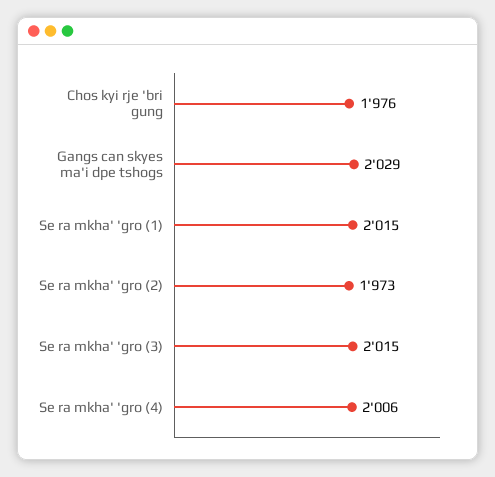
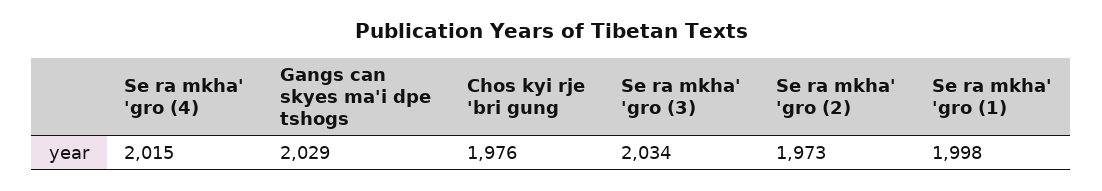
  {
    "Chos kyi rje 'bri gung": 1976,
    "Gangs can skyes ma'i dpe tshogs": 2029,
-   "Se ra mkha' 'gro (1)": 2015,
+   "Se ra mkha' 'gro (1)": 1998,
    "Se ra mkha' 'gro (2)": 1973,
-   "Se ra mkha' 'gro (3)": 2015,
+   "Se ra mkha' 'gro (3)": 2034,
-   "Se ra mkha' 'gro (4)": 2006
+   "Se ra mkha' 'gro (4)": 2015
  }

